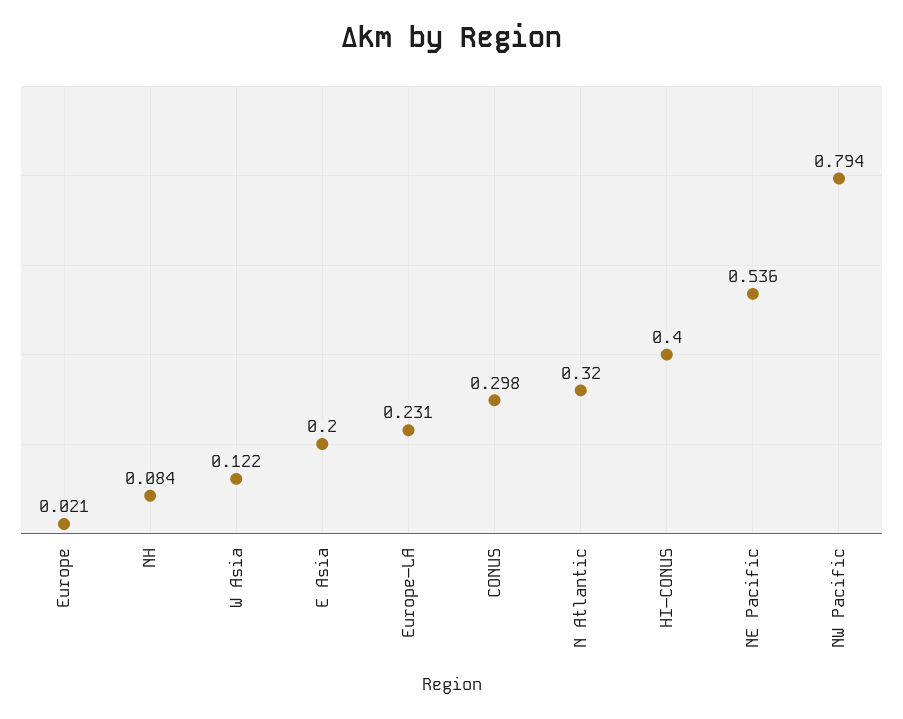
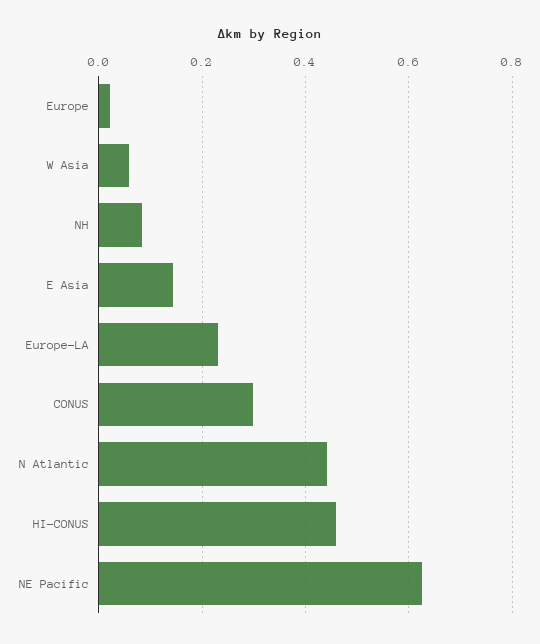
  {
    "Europe": 0.021,
    "NH": 0.084,
-   "W Asia": 0.122,
+   "W Asia": 0.06,
-   "E Asia": 0.2,
+   "E Asia": 0.14,
    "Europe–LA": 0.231,
    "CONUS": 0.298,
-   "N Atlantic": 0.32,
+   "N Atlantic": 0.44,
-   "HI–CONUS": 0.4,
+   "HI–CONUS": 0.46,
-   "NE Pacific": 0.536,
+   "NE Pacific": 0.62
-   "NW Pacific": 0.794
  }

